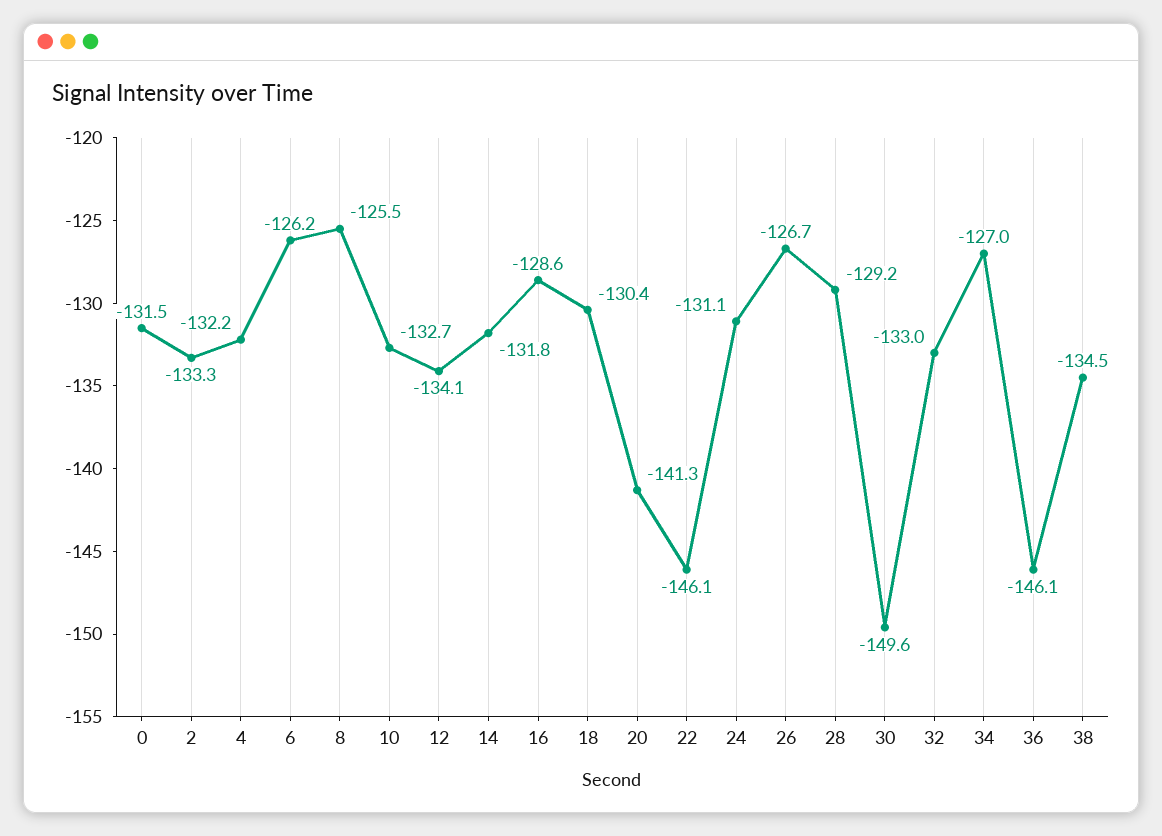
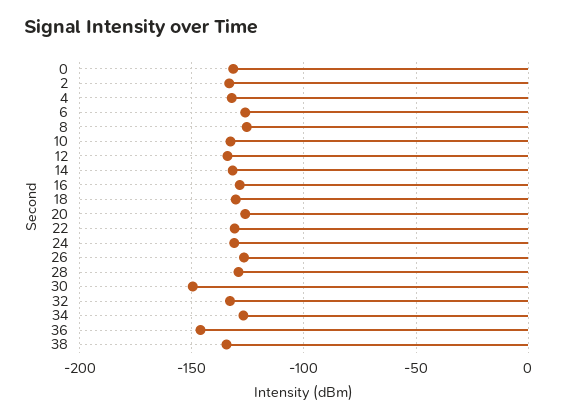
  {
    "0": -131.5,
    "2": -133.3,
    "4": -132.2,
    "6": -126.2,
    "8": -125.5,
    "10": -132.7,
    "12": -134.1,
    "14": -131.8,
    "16": -128.6,
    "18": -130.4,
-   "20": -141.3,
+   "20": -125,
-   "22": -146.1,
+   "22": -130,
    "24": -131.1,
    "26": -126.7,
    "28": -129.2,
    "30": -149.6,
    "32": -133,
    "34": -127,
    "36": -146.1,
    "38": -134.5
  }

